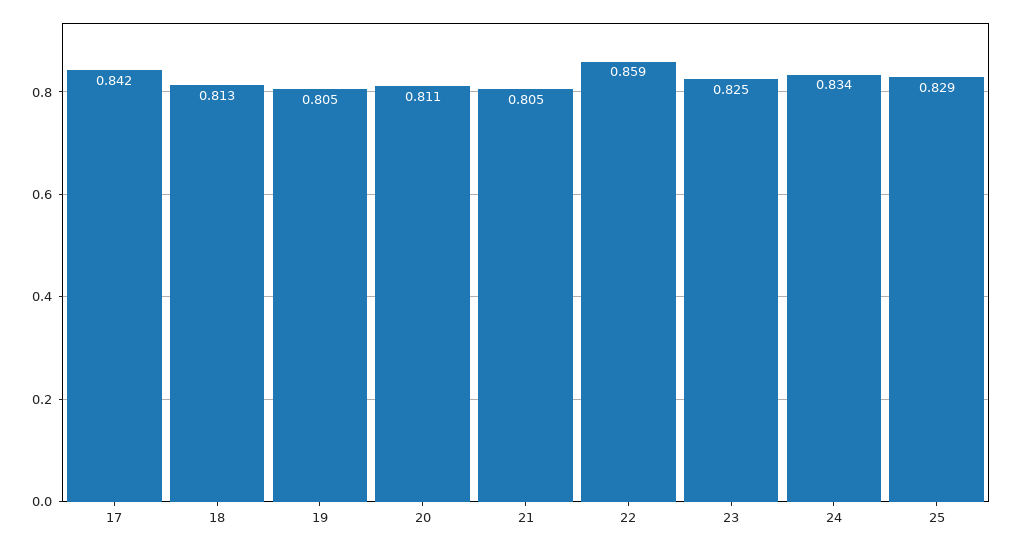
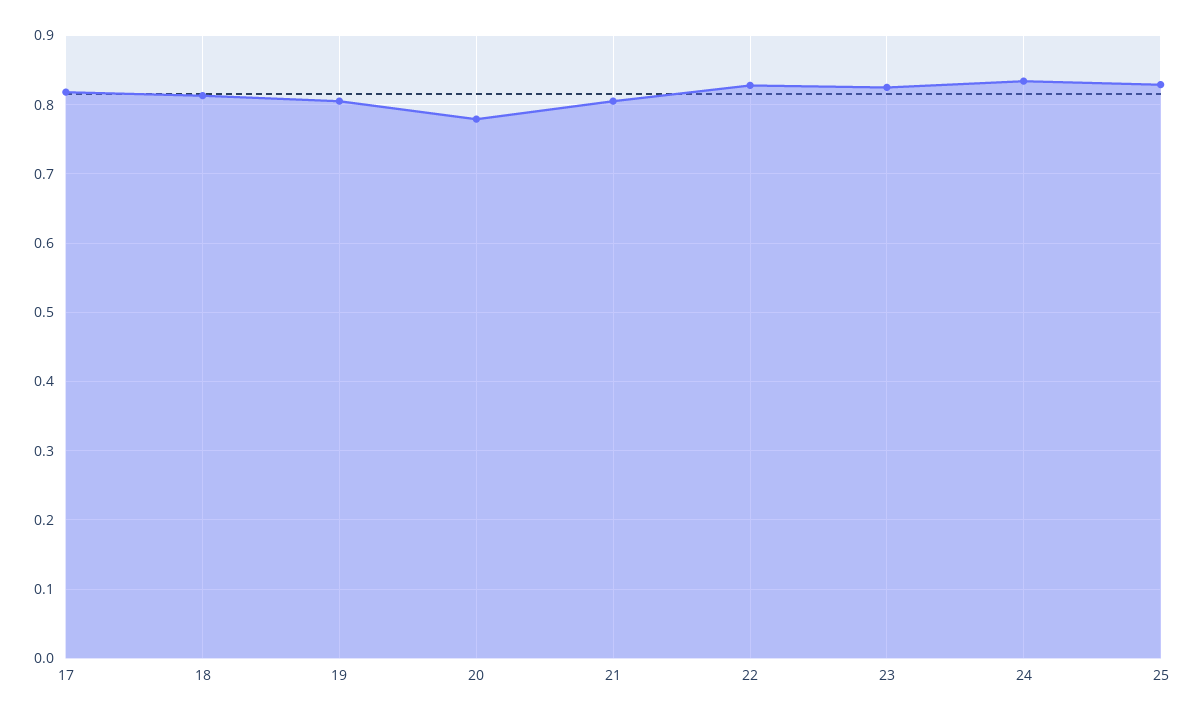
  {
-   "17": 0.842,
+   "17": 0.82,
    "18": 0.813,
    "19": 0.805,
-   "20": 0.811,
+   "20": 0.78,
    "21": 0.805,
-   "22": 0.859,
+   "22": 0.83,
    "23": 0.825,
    "24": 0.834,
    "25": 0.829
  }

